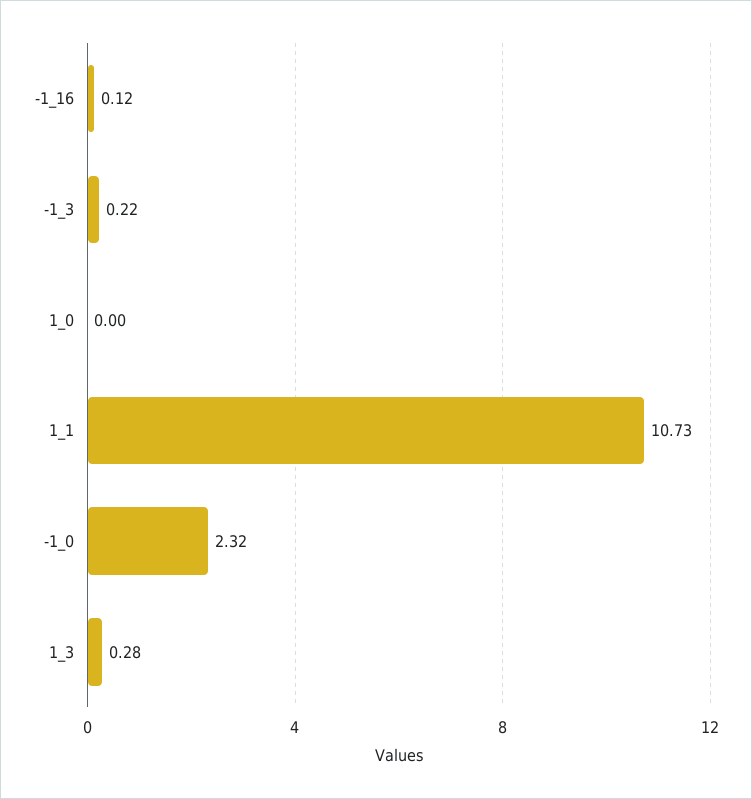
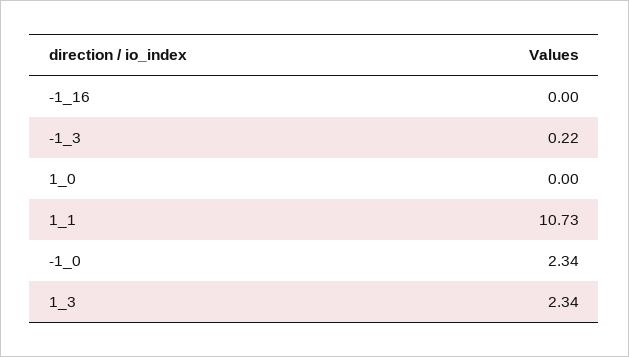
  {
-   "-1_16": 0.12,
+   "-1_16": 0,
    "-1_3": 0.22,
    "1_0": 0,
    "1_1": 10.73,
-   "-1_0": 2.32,
+   "-1_0": 2.34,
-   "1_3": 0.28
+   "1_3": 2.34
  }

